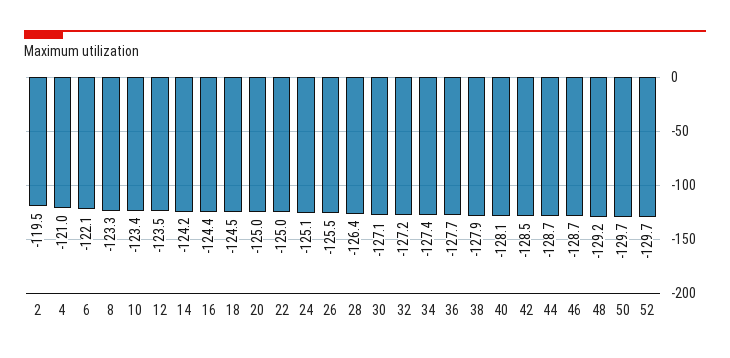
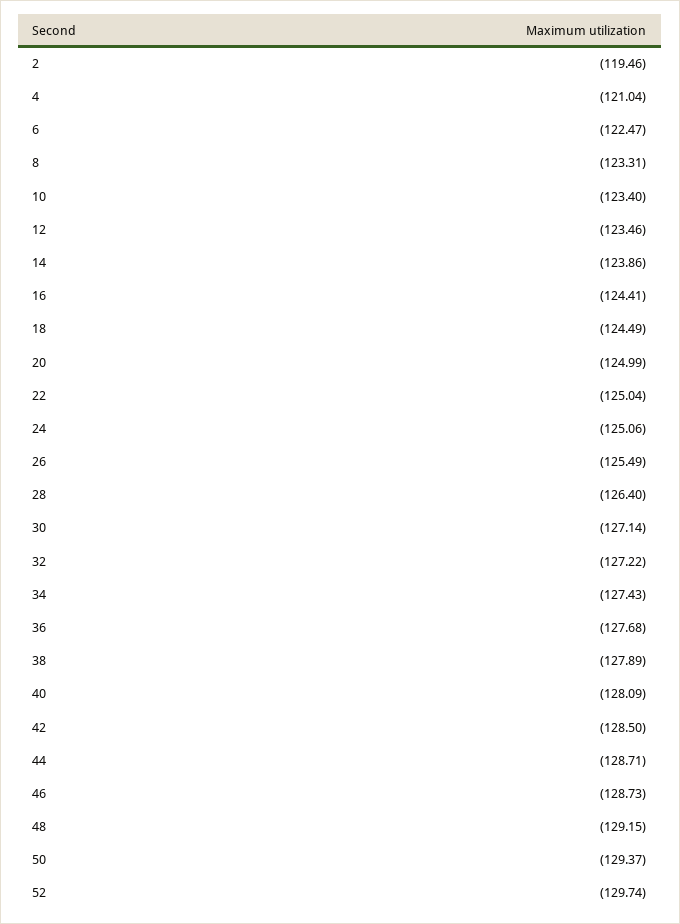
  {
    "2": -119.46,
    "4": -121.04,
-   "6": -122.1,
+   "6": -122.47,
    "8": -123.31,
    "10": -123.4,
    "12": -123.46,
-   "14": -124.2,
+   "14": -123.86,
    "16": -124.41,
    "18": -124.49,
    "20": -124.99,
    "22": -125.04,
    "24": -125.06,
    "26": -125.49,
    "28": -126.4,
    "30": -127.14,
    "32": -127.22,
    "34": -127.43,
    "36": -127.68,
    "38": -127.89,
    "40": -128.09,
    "42": -128.5,
    "44": -128.71,
    "46": -128.73,
    "48": -129.15,
-   "50": -129.7,
+   "50": -129.37,
    "52": -129.74
  }

